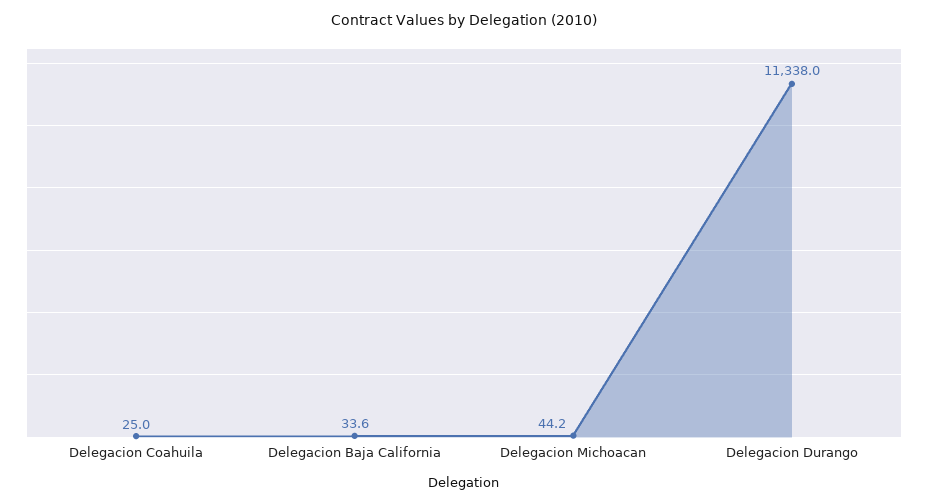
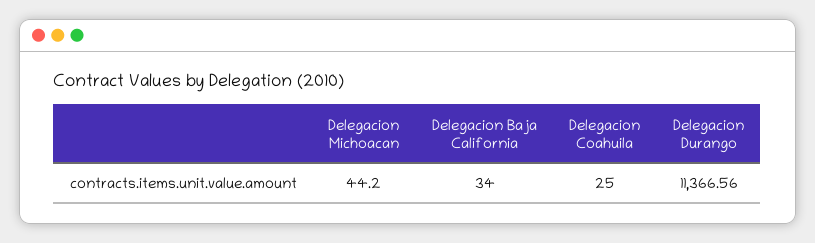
  {
    "Delegacion Coahuila": 25,
-   "Delegacion Baja California": 33.6,
+   "Delegacion Baja California": 34,
    "Delegacion Michoacan": 44.2,
-   "Delegacion Durango": 11338
+   "Delegacion Durango": 11366.56
  }

